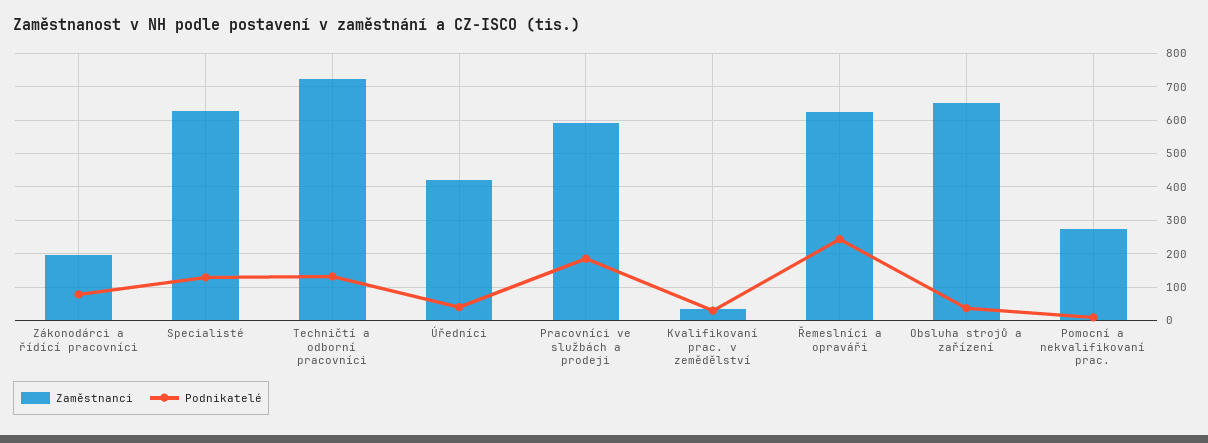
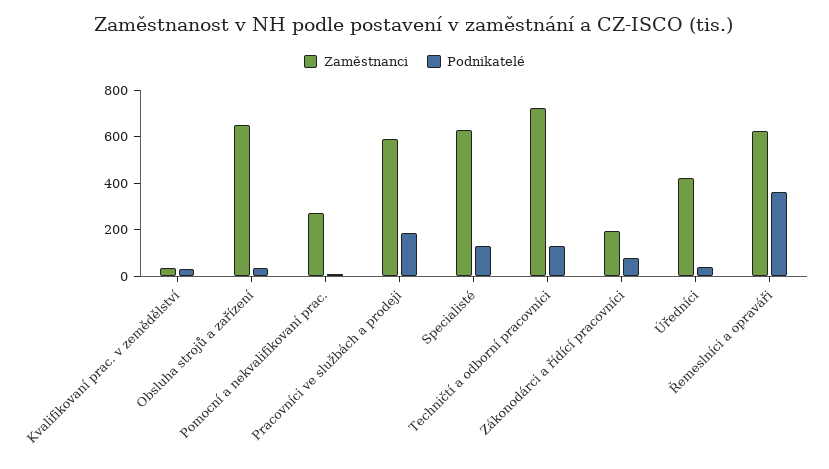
  {
    "Zaměstnanci": {
      "Zákonodárci a řídící pracovníci": 200,
      "Specialisté": 620,
      "Techničtí a odborní pracovníci": 720,
      "Úředníci": 420,
      "Pracovníci ve službách a prodeji": 600,
      "Kvalifikovaní prac. v zemědělství": 40,
      "Řemeslníci a opraváři": 620,
      "Obsluha strojů a zařízení": 660,
      "Pomocní a nekvalifikovaní prac.": 280
    },
    "Podnikatelé": {
      "Zákonodárci a řídící pracovníci": 80,
      "Specialisté": 120,
      "Techničtí a odborní pracovníci": 140,
      "Úředníci": 40,
      "Pracovníci ve službách a prodeji": 180,
      "Kvalifikovaní prac. v zemědělství": 20,
-     "Řemeslníci a opraváři": 240,
+     "Řemeslníci a opraváři": 350,
      "Obsluha strojů a zařízení": 40,
      "Pomocní a nekvalifikovaní prac.": 0
    }
  }

